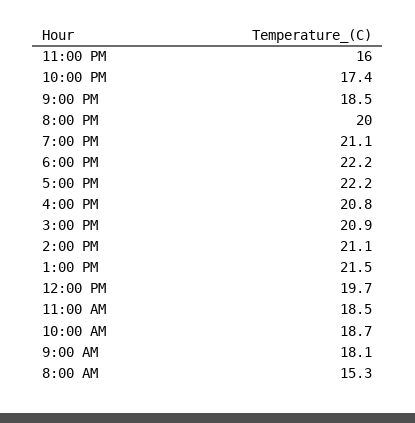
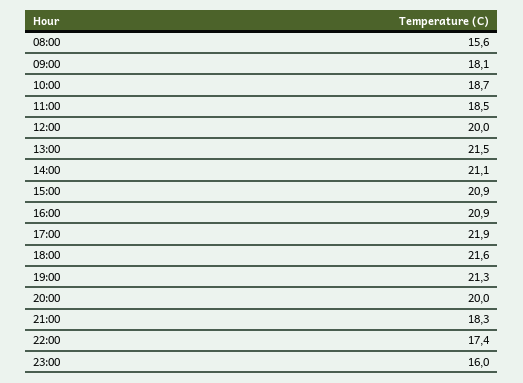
  {
    "11:00 PM": 16,
    "10:00 PM": 17.4,
-   "9:00 PM": 18.5,
+   "9:00 PM": 18.3,
    "8:00 PM": 20,
-   "7:00 PM": 21.1,
+   "7:00 PM": 21.3,
-   "6:00 PM": 22.2,
+   "6:00 PM": 21.6,
-   "5:00 PM": 22.2,
+   "5:00 PM": 21.9,
-   "4:00 PM": 20.8,
+   "4:00 PM": 20.9,
    "3:00 PM": 20.9,
    "2:00 PM": 21.1,
    "1:00 PM": 21.5,
-   "12:00 PM": 19.7,
+   "12:00 PM": 20,
    "11:00 AM": 18.5,
    "10:00 AM": 18.7,
    "9:00 AM": 18.1,
-   "8:00 AM": 15.3
+   "8:00 AM": 15.6
  }

